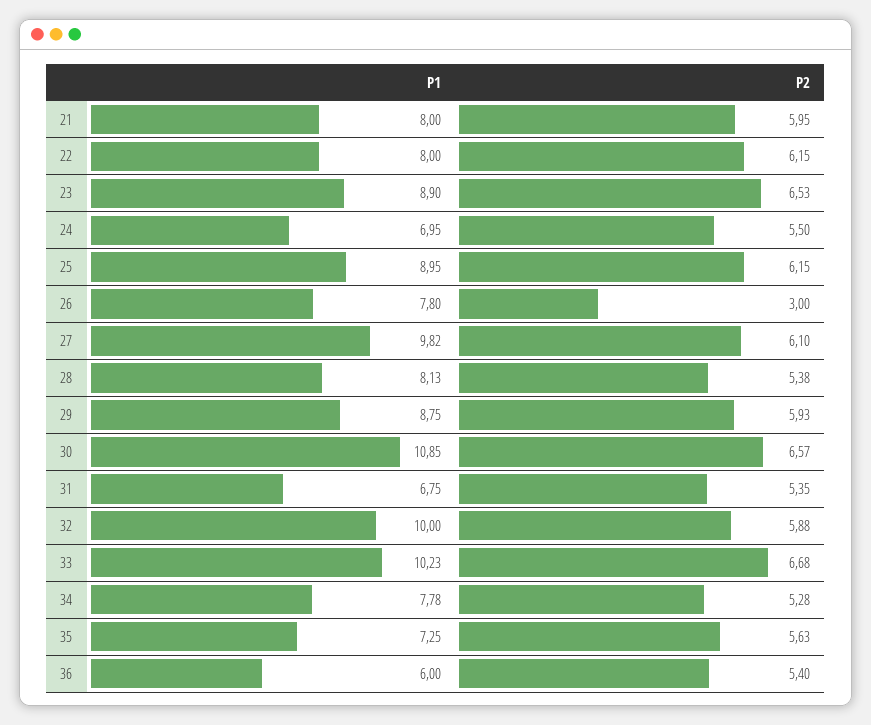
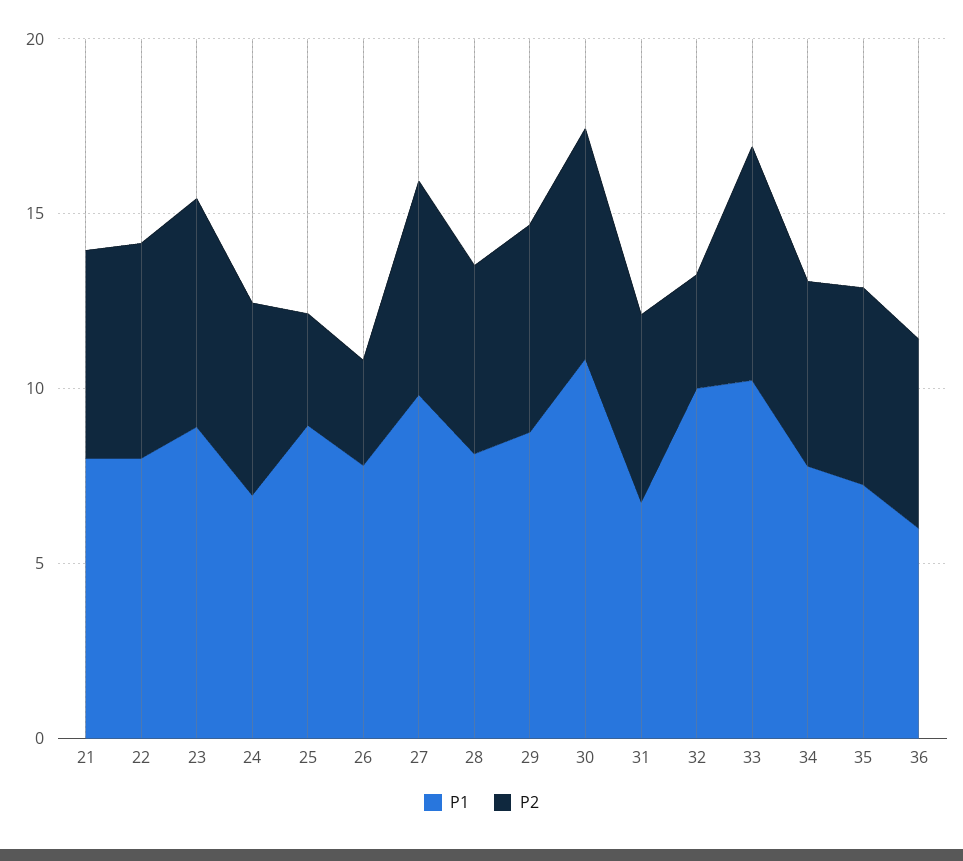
  {
    "P1": {
      "21": 8,
      "22": 8,
      "23": 8.9,
      "24": 6.95,
      "25": 8.95,
      "26": 7.8,
      "27": 9.82,
      "28": 8.13,
      "29": 8.75,
      "30": 10.85,
      "31": 6.75,
      "32": 10,
      "33": 10.23,
      "34": 7.78,
      "35": 7.25,
      "36": 6
    },
    "P2": {
      "21": 5.95,
      "22": 6.15,
      "23": 6.53,
      "24": 5.5,
-     "25": 6.15,
+     "25": 3,
      "26": 3,
      "27": 6.1,
      "28": 5.38,
      "29": 5.93,
      "30": 6.57,
      "31": 5.35,
-     "32": 5.88,
+     "32": 3,
      "33": 6.68,
      "34": 5.28,
      "35": 5.63,
      "36": 5.4
    }
  }

